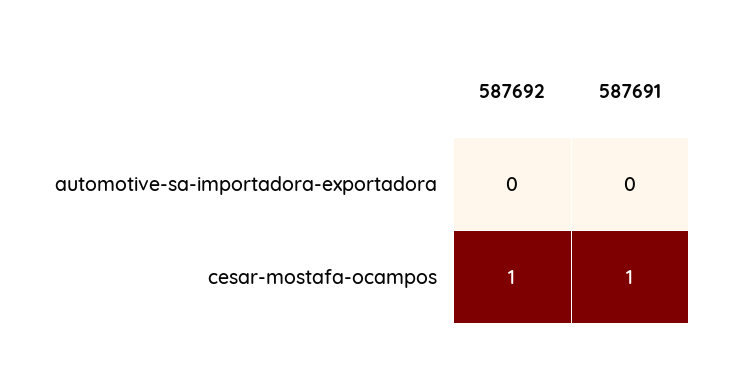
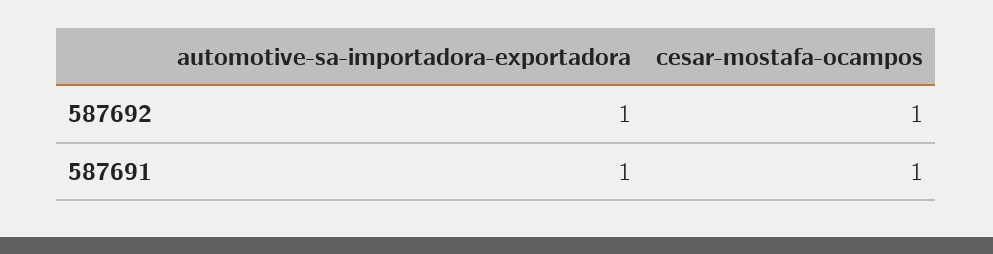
  {
    "587692": {
-     "automotive-sa-importadora-exportadora": 0,
+     "automotive-sa-importadora-exportadora": 1,
      "cesar-mostafa-ocampos": 1
    },
    "587691": {
-     "automotive-sa-importadora-exportadora": 0,
+     "automotive-sa-importadora-exportadora": 1,
      "cesar-mostafa-ocampos": 1
    }
  }

